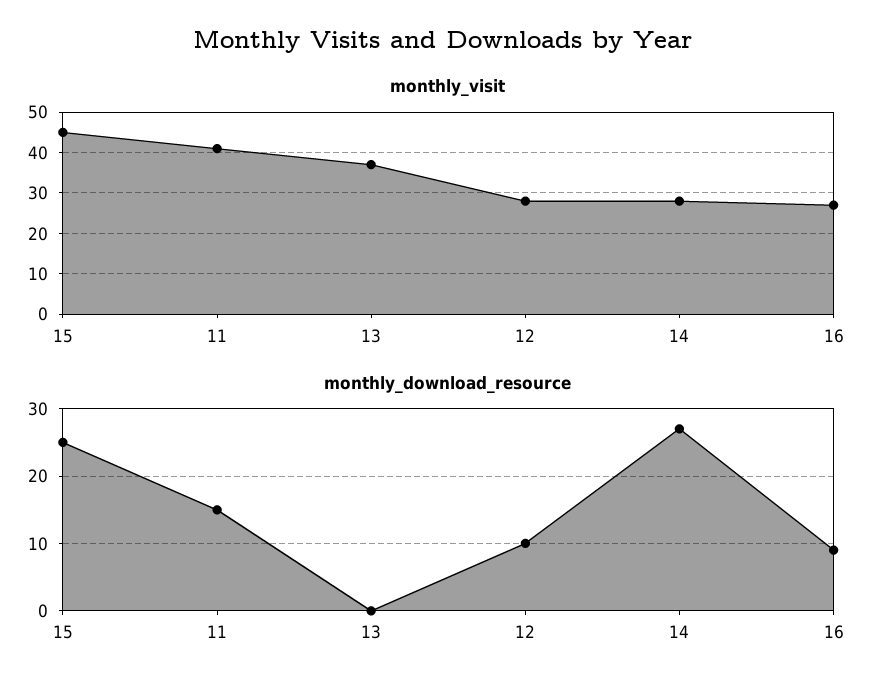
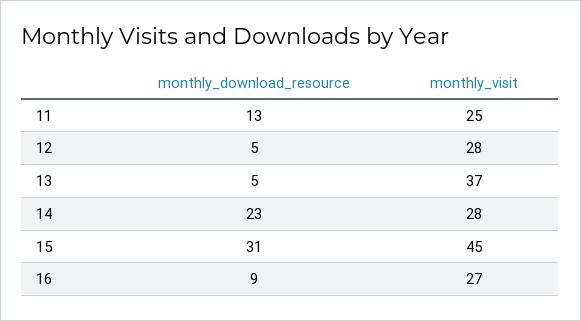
  {
    "monthly_visit": {
      "15": 45,
-     "11": 40,
+     "11": 25,
      "13": 37,
      "12": 28,
      "14": 28,
      "16": 27
    },
    "monthly_download_resource": {
-     "15": 25,
+     "15": 31,
-     "11": 15,
+     "11": 13,
-     "13": 0,
+     "13": 5,
-     "12": 10,
+     "12": 5,
-     "14": 27,
+     "14": 23,
      "16": 9
    }
  }

